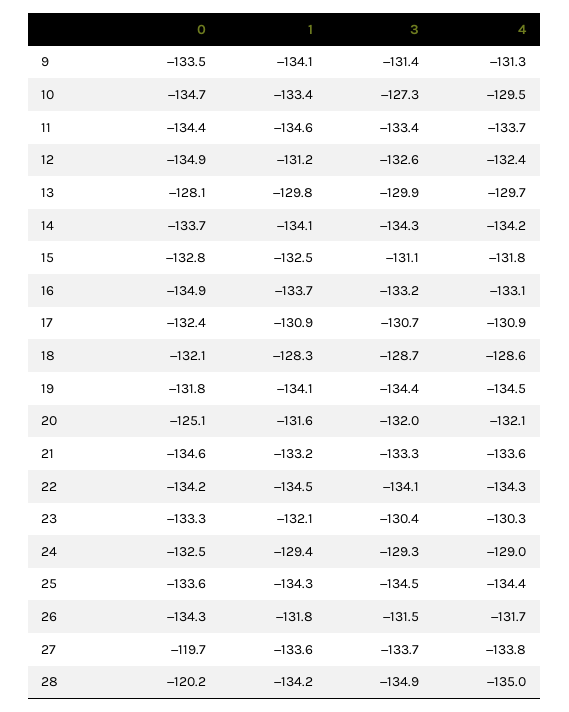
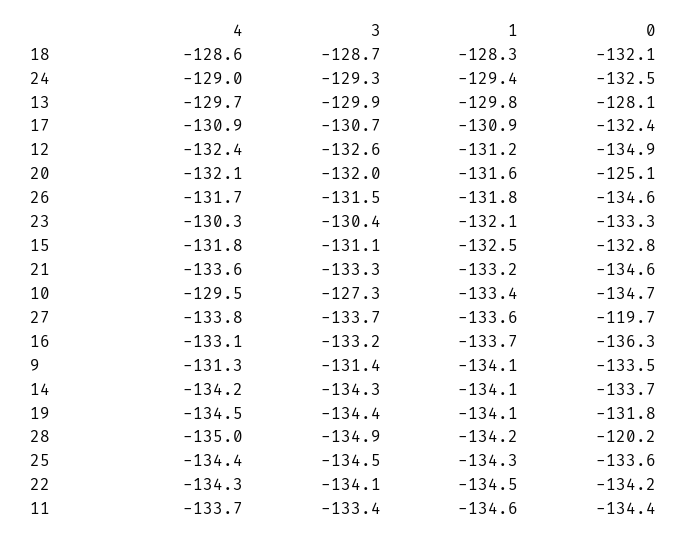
  {
    "0": {
      "9": -133.5,
      "10": -134.7,
      "11": -134.4,
      "12": -134.9,
      "13": -128.1,
      "14": -133.7,
      "15": -132.8,
-     "16": -134.9,
+     "16": -136.3,
      "17": -132.4,
      "18": -132.1,
      "19": -131.8,
      "20": -125.1,
      "21": -134.6,
      "22": -134.2,
      "23": -133.3,
      "24": -132.5,
      "25": -133.6,
-     "26": -134.3,
+     "26": -134.6,
      "27": -119.7,
      "28": -120.2
    },
    "1": {
      "9": -134.1,
      "10": -133.4,
      "11": -134.6,
      "12": -131.2,
      "13": -129.8,
      "14": -134.1,
      "15": -132.5,
      "16": -133.7,
      "17": -130.9,
      "18": -128.3,
      "19": -134.1,
      "20": -131.6,
      "21": -133.2,
      "22": -134.5,
      "23": -132.1,
      "24": -129.4,
      "25": -134.3,
      "26": -131.8,
      "27": -133.6,
      "28": -134.2
    },
    "3": {
      "9": -131.4,
      "10": -127.3,
      "11": -133.4,
      "12": -132.6,
      "13": -129.9,
      "14": -134.3,
      "15": -131.1,
      "16": -133.2,
      "17": -130.7,
      "18": -128.7,
      "19": -134.4,
      "20": -132,
      "21": -133.3,
      "22": -134.1,
      "23": -130.4,
      "24": -129.3,
      "25": -134.5,
      "26": -131.5,
      "27": -133.7,
      "28": -134.9
    },
    "4": {
      "9": -131.3,
      "10": -129.5,
      "11": -133.7,
      "12": -132.4,
      "13": -129.7,
      "14": -134.2,
      "15": -131.8,
      "16": -133.1,
      "17": -130.9,
      "18": -128.6,
      "19": -134.5,
      "20": -132.1,
      "21": -133.6,
      "22": -134.3,
      "23": -130.3,
      "24": -129,
      "25": -134.4,
      "26": -131.7,
      "27": -133.8,
      "28": -135
    }
  }

